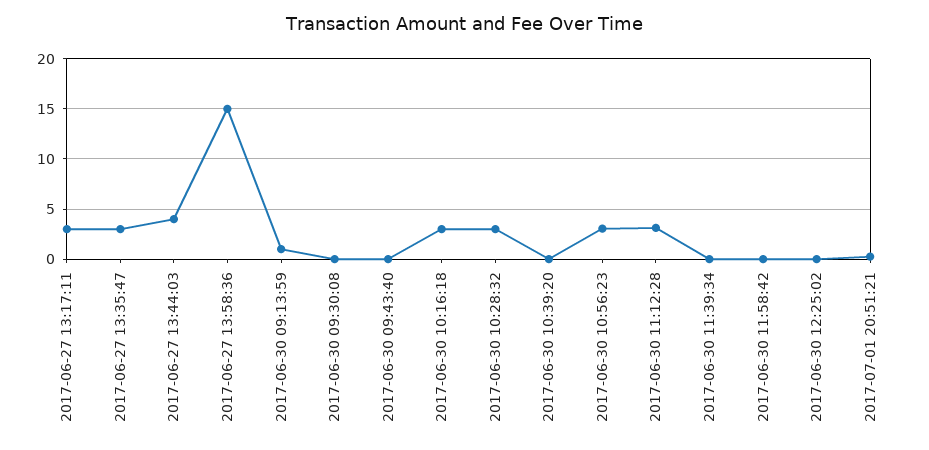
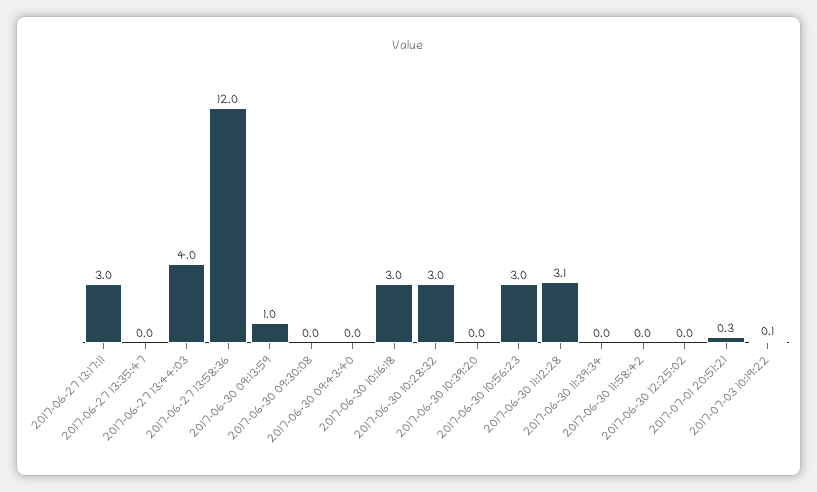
  {
    "2017-06-27 13:17:11": 3,
-   "2017-06-27 13:35:47": 3,
+   "2017-06-27 13:35:47": 0,
    "2017-06-27 13:44:03": 4,
-   "2017-06-27 13:58:36": 15,
+   "2017-06-27 13:58:36": 12,
    "2017-06-30 09:13:59": 1,
    "2017-06-30 09:30:08": 0,
    "2017-06-30 09:43:40": 0,
    "2017-06-30 10:16:18": 3,
    "2017-06-30 10:28:32": 3,
    "2017-06-30 10:39:20": 0,
    "2017-06-30 10:56:23": 3,
    "2017-06-30 11:12:28": 3.1,
    "2017-06-30 11:39:34": 0,
    "2017-06-30 11:58:42": 0,
    "2017-06-30 12:25:02": 0,
-   "2017-07-01 20:51:21": 0.3
+   "2017-07-01 20:51:21": 0.3,
+   "2017-07-03 10:19:22": 0.1
  }

